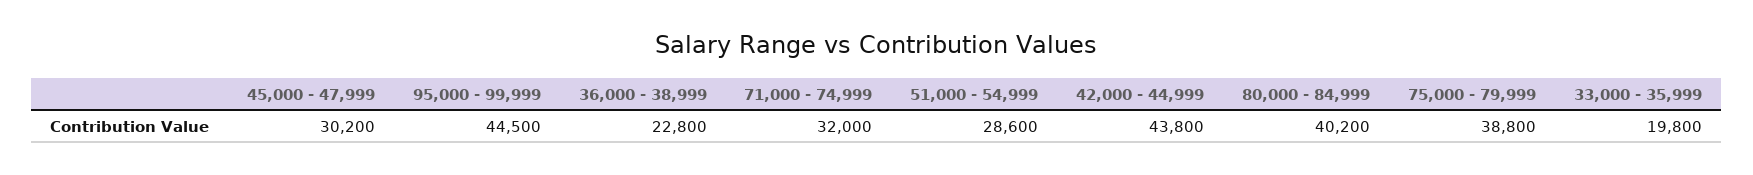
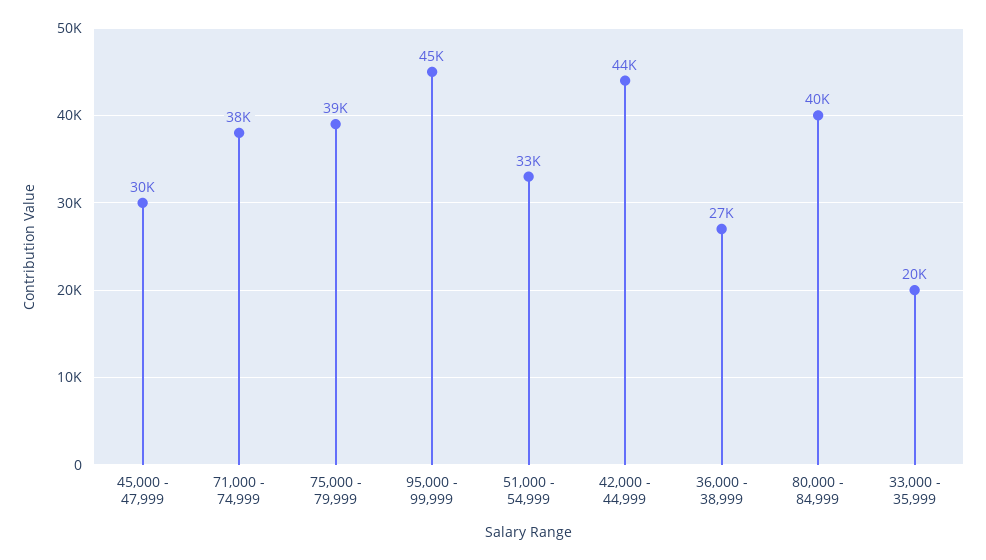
  {
    "45,000 - 47,999": 30200,
    "95,000 - 99,999": 44500,
-   "36,000 - 38,999": 22800,
+   "36,000 - 38,999": 27000,
-   "71,000 - 74,999": 32000,
+   "71,000 - 74,999": 38000,
-   "51,000 - 54,999": 28600,
+   "51,000 - 54,999": 33000,
    "42,000 - 44,999": 43800,
    "80,000 - 84,999": 40200,
    "75,000 - 79,999": 38800,
    "33,000 - 35,999": 19800
  }

